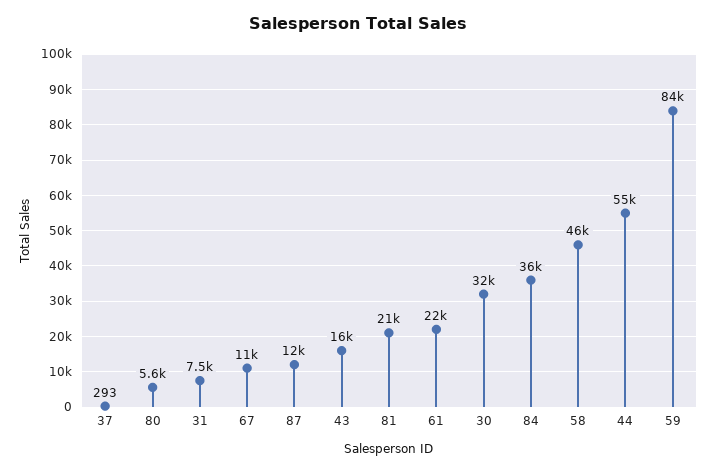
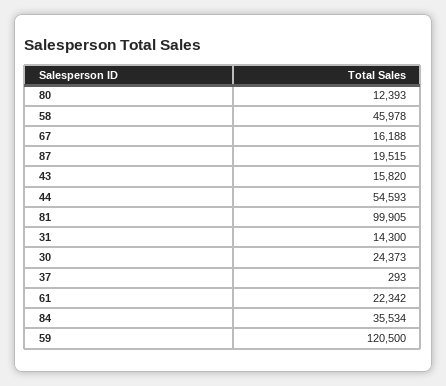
  {
    "37": 293,
-   "80": 5600,
+   "80": 12393,
-   "31": 7500,
+   "31": 14300,
-   "67": 11000,
+   "67": 16188,
-   "87": 12000,
+   "87": 19515,
    "43": 15820,
-   "81": 21000,
+   "81": 99905,
    "61": 22342,
-   "30": 32000,
+   "30": 24373,
    "84": 35534,
    "58": 45978,
    "44": 54593,
-   "59": 84000
+   "59": 120500
  }

